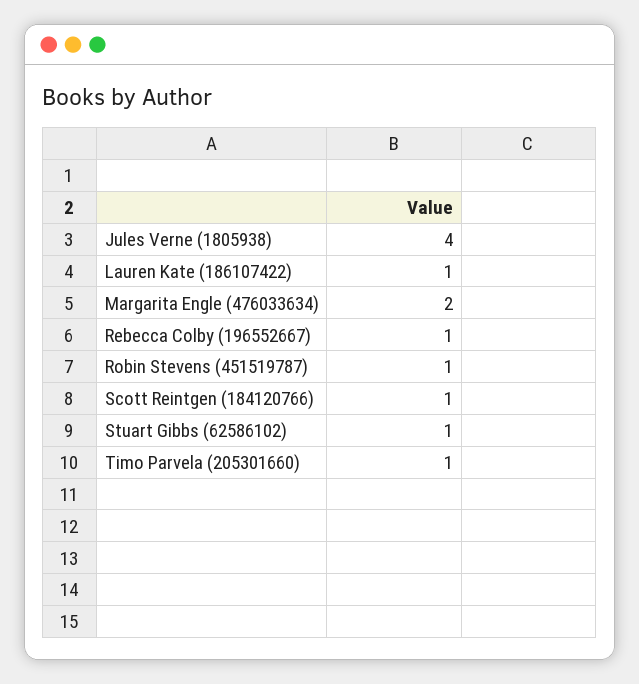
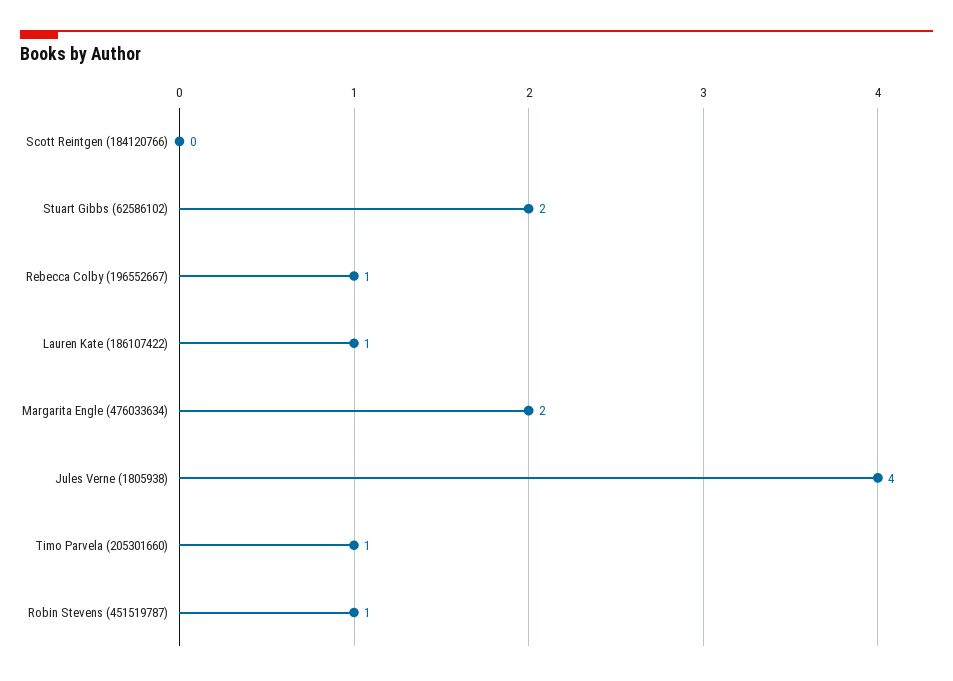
  {
    "Jules Verne (1805938)": 4,
    "Lauren Kate (186107422)": 1,
    "Margarita Engle (476033634)": 2,
    "Rebecca Colby (196552667)": 1,
    "Robin Stevens (451519787)": 1,
-   "Scott Reintgen (184120766)": 1,
+   "Scott Reintgen (184120766)": 0,
-   "Stuart Gibbs (62586102)": 1,
+   "Stuart Gibbs (62586102)": 2,
    "Timo Parvela (205301660)": 1
  }

